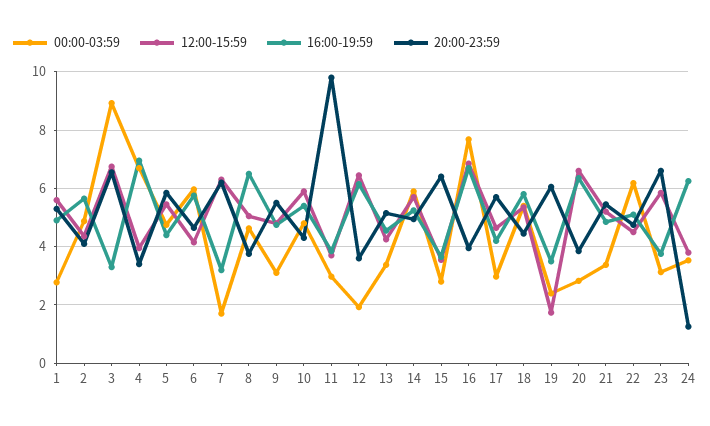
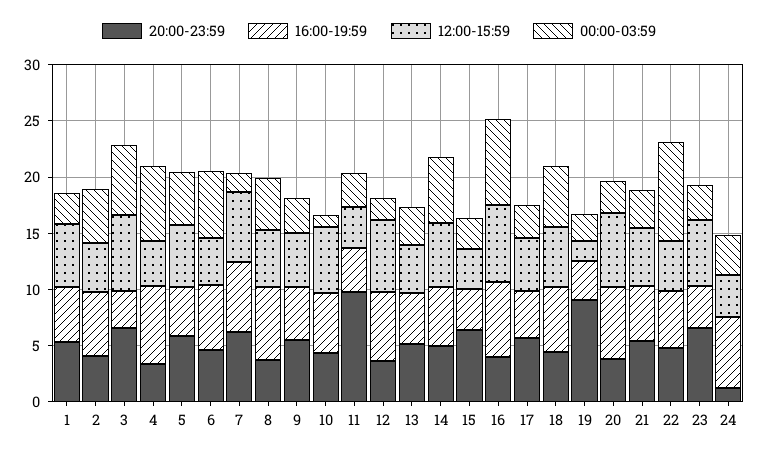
  {
    "00:00-03:59": {
      "1": 2.75,
      "2": 5,
-     "3": 9,
+     "3": 6,
      "4": 6.75,
      "5": 4.75,
      "6": 6,
      "7": 1.75,
      "8": 4.75,
      "9": 3,
-     "10": 4.75,
+     "10": 1,
      "11": 3,
      "12": 2,
      "13": 3.5,
      "14": 6,
      "15": 2.75,
      "16": 7.75,
      "17": 3,
      "18": 5.5,
      "19": 2.5,
      "20": 2.75,
      "21": 3.5,
-     "22": 6.25,
+     "22": 9,
      "23": 3.25,
      "24": 3.5
    },
    "12:00-15:59": {
      "1": 5.5,
      "2": 4.25,
      "3": 6.75,
      "4": 4,
      "5": 5.5,
      "6": 4.25,
      "7": 6.25,
      "8": 5,
      "9": 4.75,
      "10": 6,
      "11": 3.75,
      "12": 6.5,
      "13": 4.25,
      "14": 5.75,
      "15": 3.5,
      "16": 6.75,
      "17": 4.75,
      "18": 5.25,
      "19": 1.75,
      "20": 6.5,
      "21": 5.25,
      "22": 4.5,
      "23": 5.75,
      "24": 3.75
    },
    "16:00-19:59": {
      "1": 5,
      "2": 5.75,
      "3": 3.25,
      "4": 7,
      "5": 4.5,
      "6": 5.75,
-     "7": 3.25,
+     "7": 6,
      "8": 6.5,
      "9": 4.75,
      "10": 5.5,
      "11": 3.75,
      "12": 6.25,
      "13": 4.5,
      "14": 5.25,
      "15": 3.75,
      "16": 6.75,
      "17": 4.25,
      "18": 5.75,
      "19": 3.5,
      "20": 6.25,
      "21": 4.75,
      "22": 5,
      "23": 3.75,
      "24": 6.25
    },
    "20:00-23:59": {
      "1": 5.25,
      "2": 4,
      "3": 6.5,
      "4": 3.5,
      "5": 5.75,
      "6": 4.75,
      "7": 6.25,
      "8": 3.75,
      "9": 5.5,
      "10": 4.25,
      "11": 9.75,
      "12": 3.5,
      "13": 5.25,
      "14": 5,
      "15": 6.5,
      "16": 4,
      "17": 5.75,
      "18": 4.5,
-     "19": 6,
+     "19": 9,
      "20": 3.75,
      "21": 5.5,
      "22": 4.75,
      "23": 6.5,
      "24": 1.25
    }
  }

